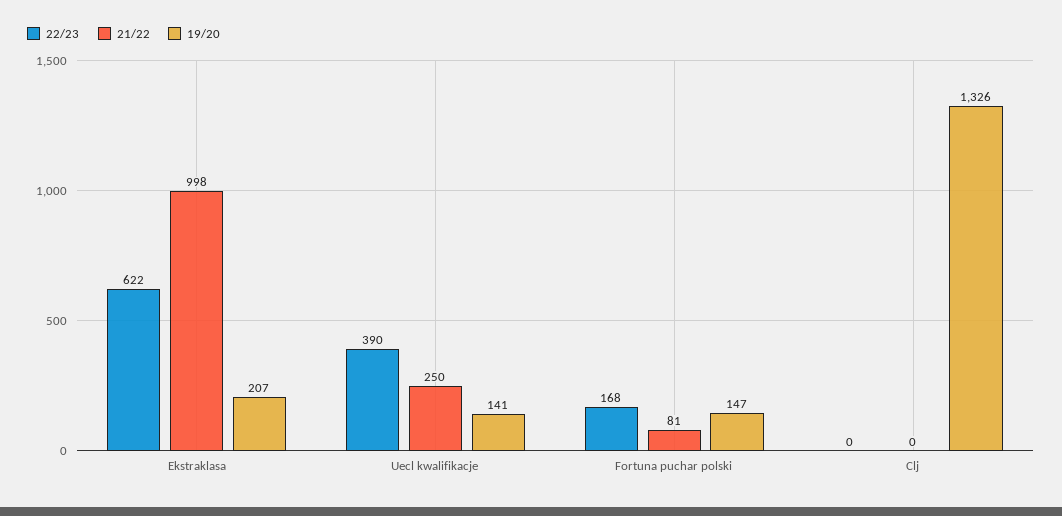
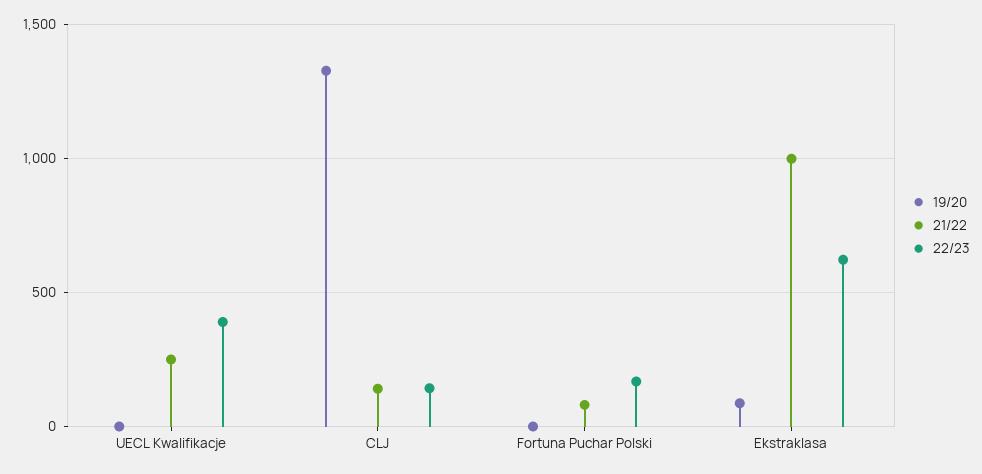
  {
    "22/23": {
      "Ekstraklasa": 622,
      "Uecl kwalifikacje": 390,
      "Fortuna puchar polski": 168,
-     "Clj": 0
+     "Clj": 150
    },
    "21/22": {
      "Ekstraklasa": 998,
      "Uecl kwalifikacje": 250,
      "Fortuna puchar polski": 81,
-     "Clj": 0
+     "Clj": 150
    },
    "19/20": {
-     "Ekstraklasa": 207,
+     "Ekstraklasa": 100,
-     "Uecl kwalifikacje": 141,
+     "Uecl kwalifikacje": 0,
-     "Fortuna puchar polski": 147,
+     "Fortuna puchar polski": 0,
      "Clj": 1326
    }
  }

